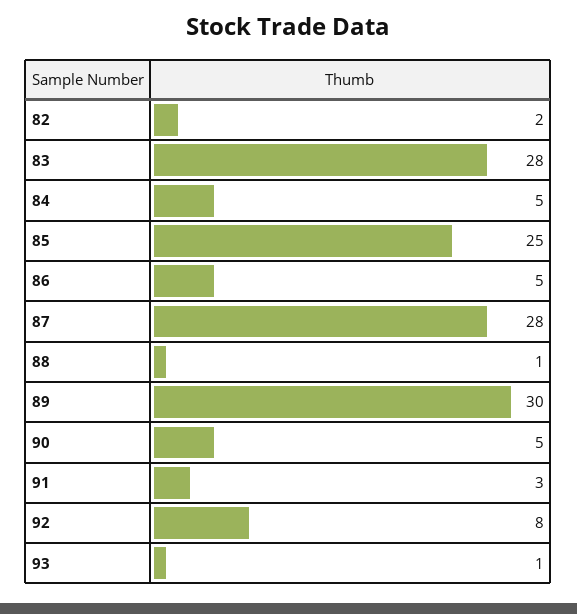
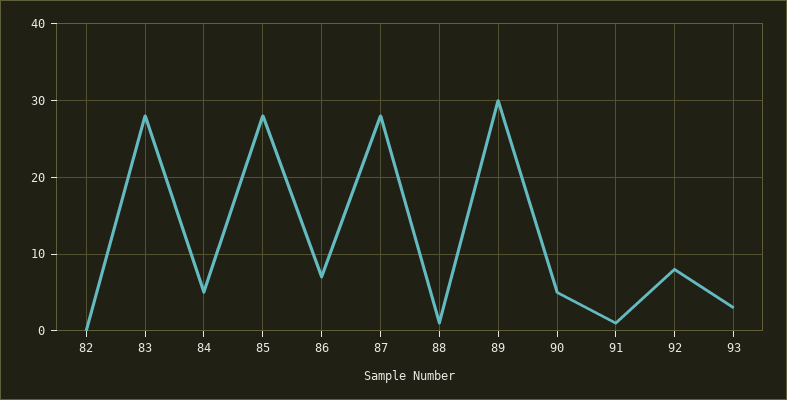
  {
-   "82": 2,
+   "82": 0,
    "83": 28,
    "84": 5,
-   "85": 25,
+   "85": 28,
-   "86": 5,
+   "86": 7,
    "87": 28,
    "88": 1,
    "89": 30,
    "90": 5,
-   "91": 3,
+   "91": 1,
    "92": 8,
-   "93": 1
+   "93": 3
  }

